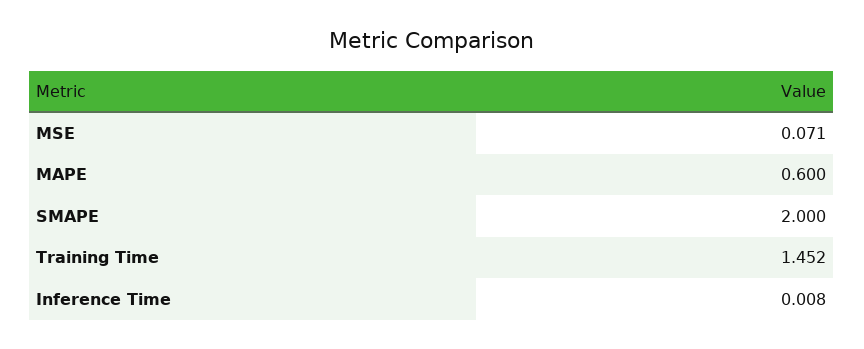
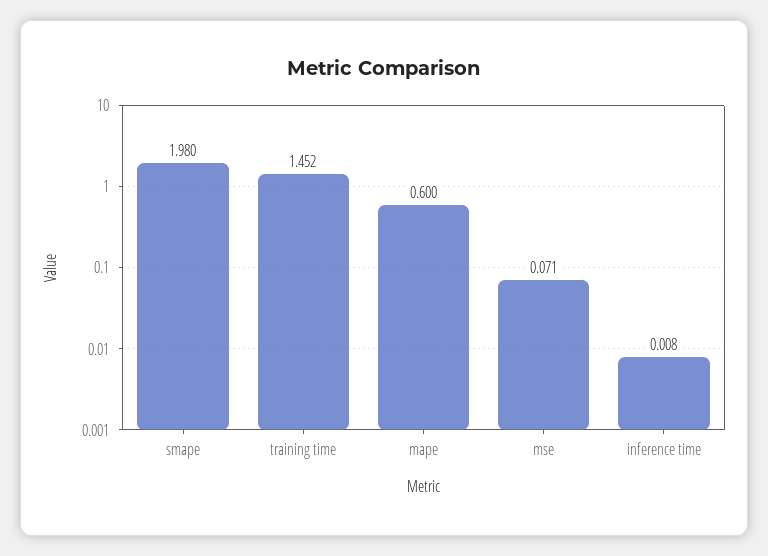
  {
    "MSE": 0.071,
    "MAPE": 0.6,
-   "SMAPE": 2,
+   "SMAPE": 1.98,
    "Training Time": 1.452,
    "Inference Time": 0.008
  }

